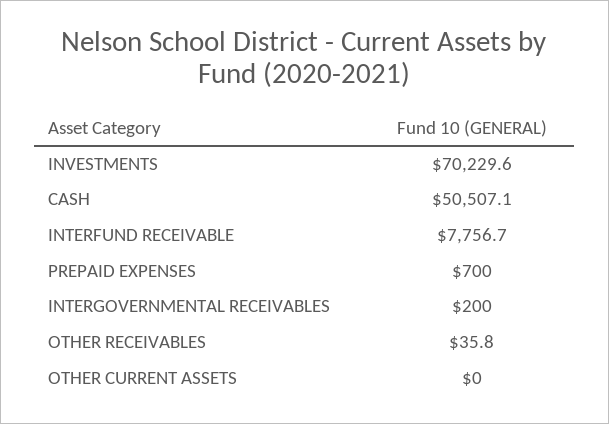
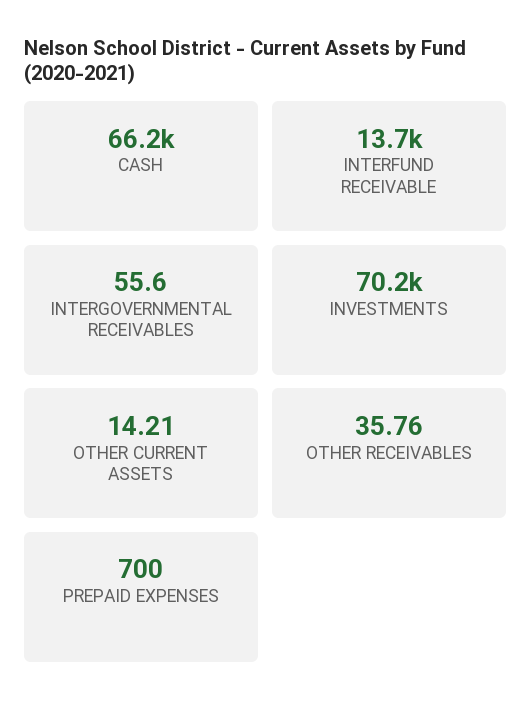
  {
    "INVESTMENTS": 70229.6,
-   "CASH": 50507.1,
+   "CASH": 66200,
-   "INTERFUND RECEIVABLE": 7756.7,
+   "INTERFUND RECEIVABLE": 13700,
    "PREPAID EXPENSES": 700,
-   "INTERGOVERNMENTAL RECEIVABLES": 200,
+   "INTERGOVERNMENTAL RECEIVABLES": 55.6,
    "OTHER RECEIVABLES": 35.76,
-   "OTHER CURRENT ASSETS": 0
+   "OTHER CURRENT ASSETS": 14.21
  }

